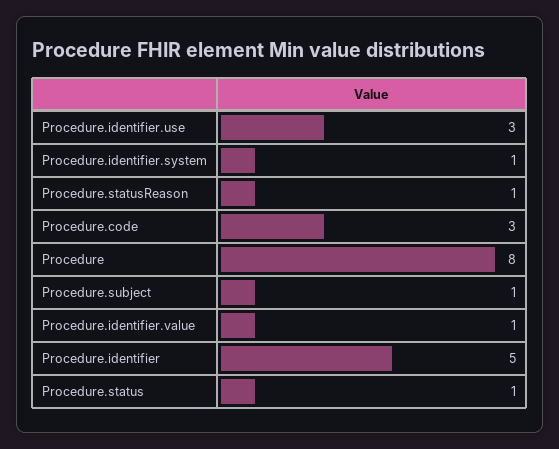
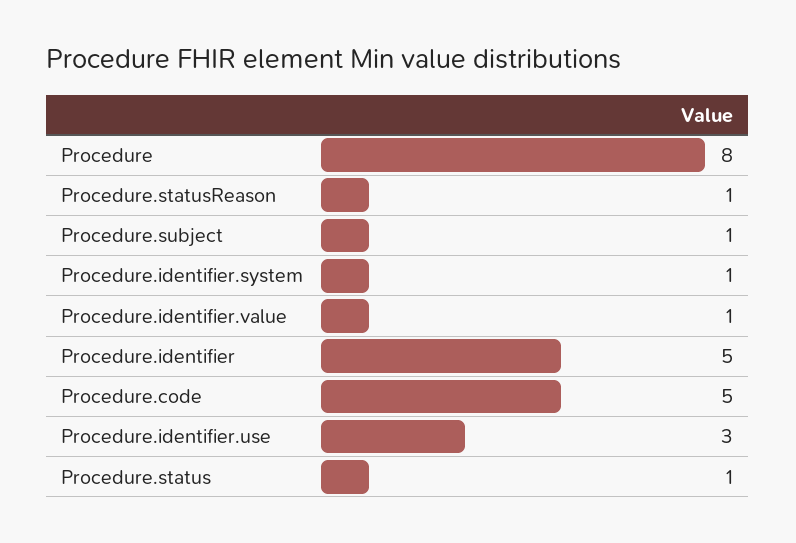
  {
    "Procedure.identifier.use": 3,
    "Procedure.identifier.system": 1,
    "Procedure.statusReason": 1,
-   "Procedure.code": 3,
+   "Procedure.code": 5,
    "Procedure": 8,
    "Procedure.subject": 1,
    "Procedure.identifier.value": 1,
    "Procedure.identifier": 5,
    "Procedure.status": 1
  }

